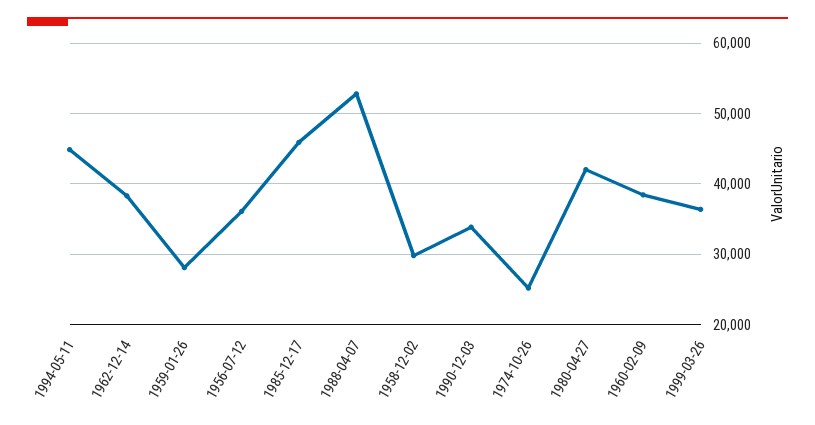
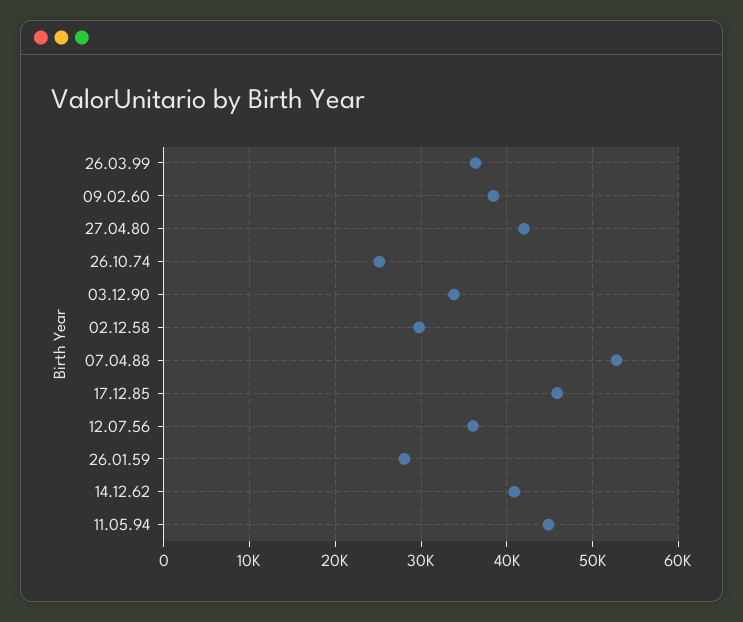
  {
    "1994-05-11": 45000,
-   "1962-12-14": 38000,
+   "1962-12-14": 41000,
    "1959-01-26": 28000,
    "1956-07-12": 36000,
    "1985-12-17": 46000,
    "1988-04-07": 53000,
    "1958-12-02": 30000,
    "1990-12-03": 34000,
    "1974-10-26": 25000,
    "1980-04-27": 42000,
    "1960-02-09": 38000,
    "1999-03-26": 36000
  }

